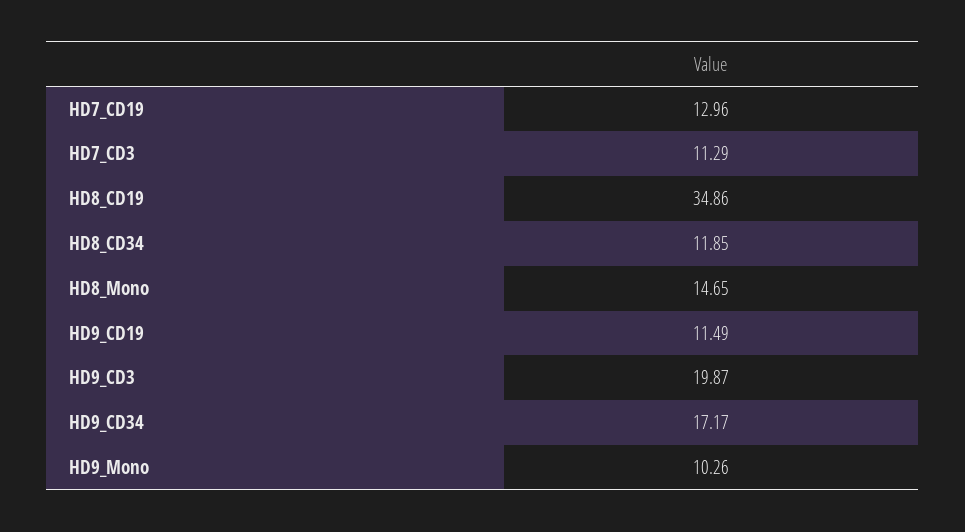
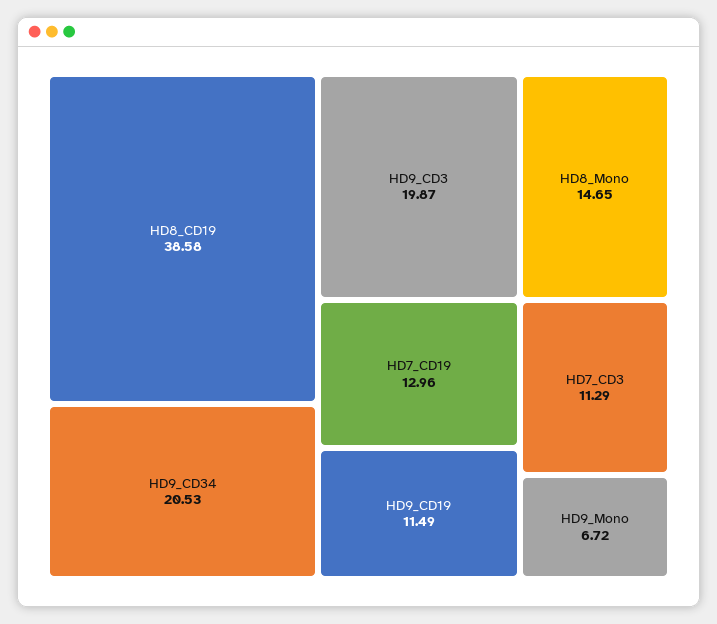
  {
    "HD7_CD19": 12.96,
    "HD7_CD3": 11.29,
-   "HD8_CD19": 34.86,
+   "HD8_CD19": 38.58,
-   "HD8_CD34": 11.85,
    "HD8_Mono": 14.65,
    "HD9_CD19": 11.49,
    "HD9_CD3": 19.87,
-   "HD9_CD34": 17.17,
+   "HD9_CD34": 20.53,
-   "HD9_Mono": 10.26
+   "HD9_Mono": 6.72
  }

